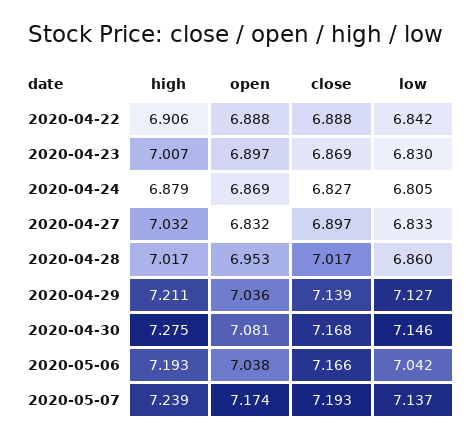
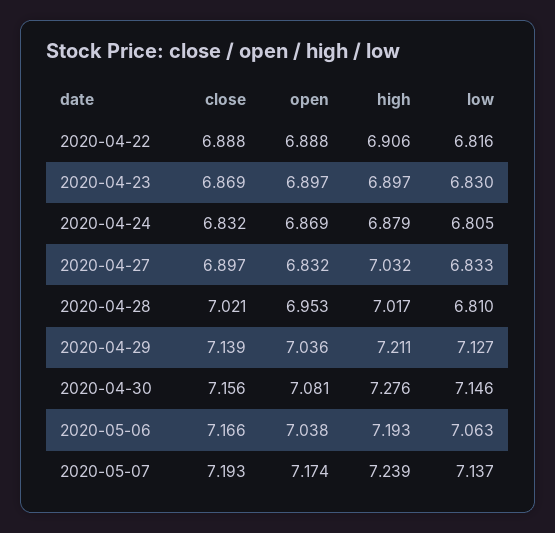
  {
    "high": {
      "2020-04-22": 6.906,
-     "2020-04-23": 7.007,
+     "2020-04-23": 6.897,
      "2020-04-24": 6.879,
      "2020-04-27": 7.032,
      "2020-04-28": 7.017,
      "2020-04-29": 7.211,
-     "2020-04-30": 7.275,
+     "2020-04-30": 7.276,
      "2020-05-06": 7.193,
      "2020-05-07": 7.239
    },
    "open": {
      "2020-04-22": 6.888,
      "2020-04-23": 6.897,
      "2020-04-24": 6.869,
      "2020-04-27": 6.832,
      "2020-04-28": 6.953,
      "2020-04-29": 7.036,
      "2020-04-30": 7.081,
      "2020-05-06": 7.038,
      "2020-05-07": 7.174
    },
    "close": {
      "2020-04-22": 6.888,
      "2020-04-23": 6.869,
-     "2020-04-24": 6.827,
+     "2020-04-24": 6.832,
      "2020-04-27": 6.897,
-     "2020-04-28": 7.017,
+     "2020-04-28": 7.021,
      "2020-04-29": 7.139,
-     "2020-04-30": 7.168,
+     "2020-04-30": 7.156,
      "2020-05-06": 7.166,
      "2020-05-07": 7.193
    },
    "low": {
-     "2020-04-22": 6.842,
+     "2020-04-22": 6.816,
      "2020-04-23": 6.83,
      "2020-04-24": 6.805,
      "2020-04-27": 6.833,
-     "2020-04-28": 6.86,
+     "2020-04-28": 6.81,
      "2020-04-29": 7.127,
      "2020-04-30": 7.146,
-     "2020-05-06": 7.042,
+     "2020-05-06": 7.063,
      "2020-05-07": 7.137
    }
  }

